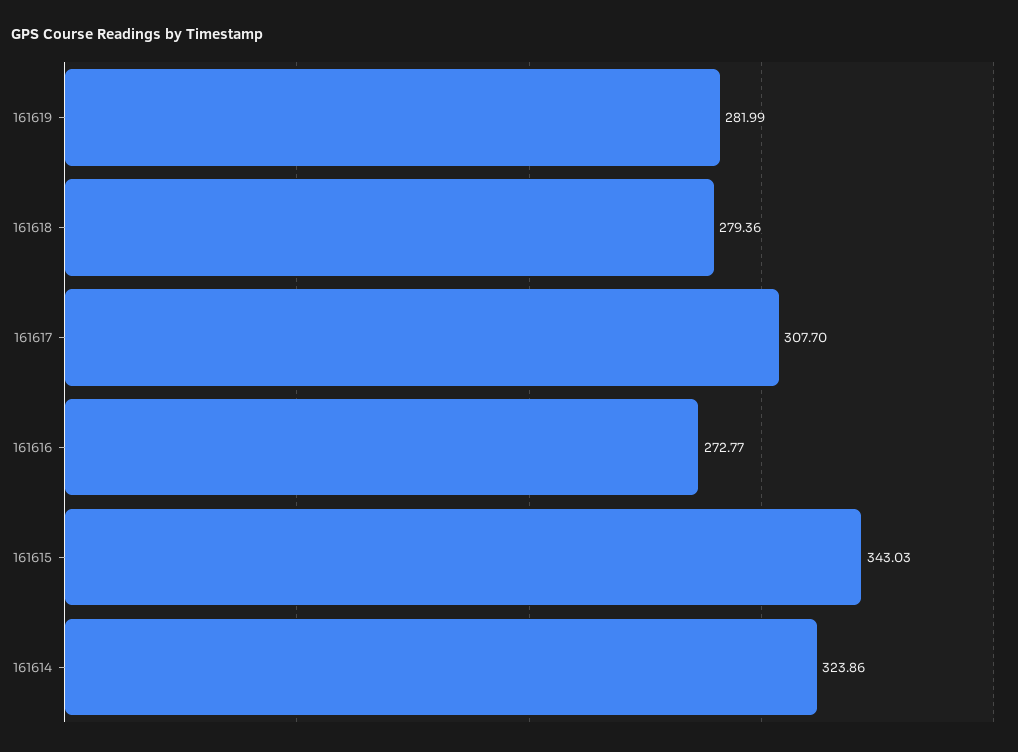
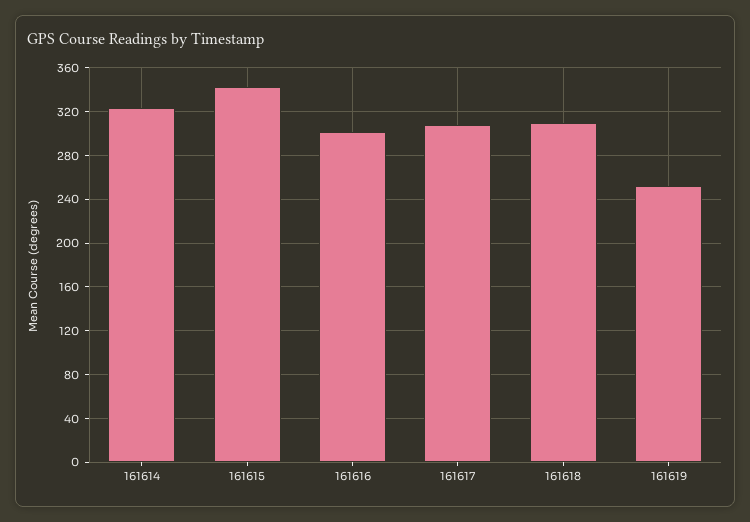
  {
-   "161619": 281.99,
+   "161619": 250,
-   "161618": 279.36,
+   "161618": 310,
    "161617": 307.7,
-   "161616": 272.77,
+   "161616": 300,
    "161615": 343.03,
    "161614": 323.86
  }

